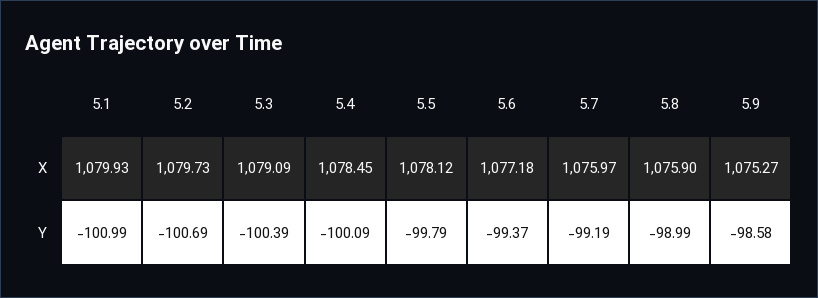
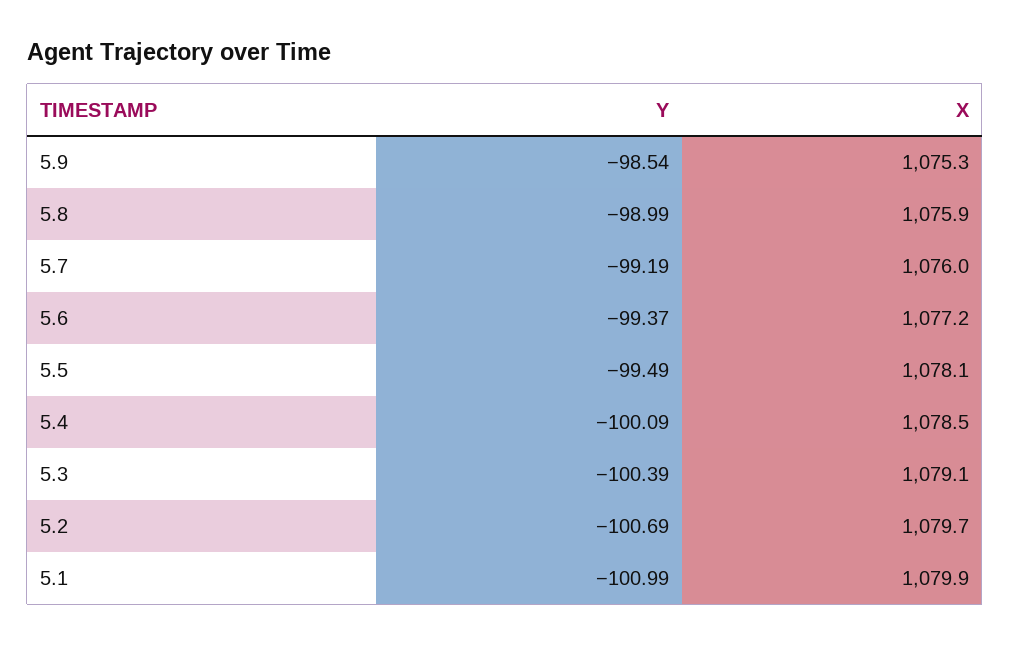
  {
    "5.1": {
      "X": 1079.93,
      "Y": -100.99
    },
    "5.2": {
      "X": 1079.73,
      "Y": -100.69
    },
    "5.3": {
      "X": 1079.09,
      "Y": -100.39
    },
    "5.4": {
      "X": 1078.45,
      "Y": -100.09
    },
    "5.5": {
      "X": 1078.12,
-     "Y": -99.79
+     "Y": -99.49
    },
    "5.6": {
      "X": 1077.18,
      "Y": -99.37
    },
    "5.7": {
      "X": 1075.97,
      "Y": -99.19
    },
    "5.8": {
      "X": 1075.9,
      "Y": -98.99
    },
    "5.9": {
      "X": 1075.27,
-     "Y": -98.58
+     "Y": -98.54
    }
  }

